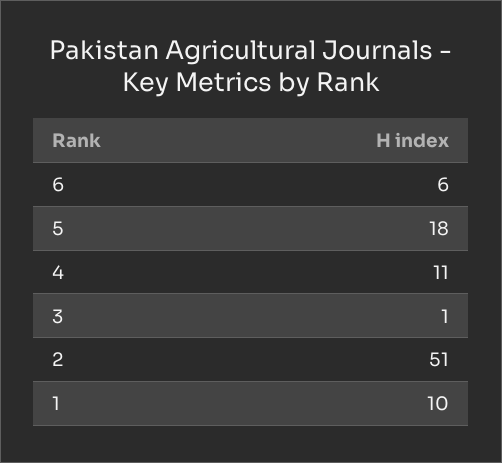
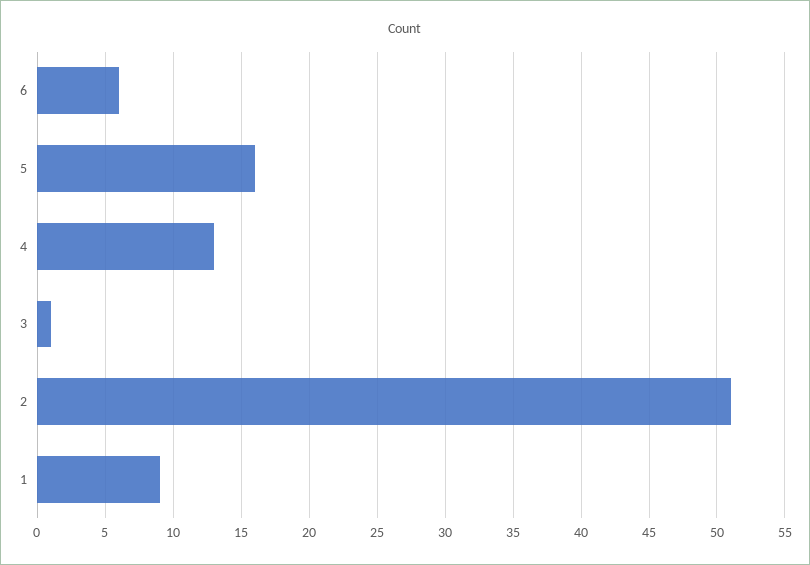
  {
    "6": 6,
-   "5": 18,
+   "5": 16,
-   "4": 11,
+   "4": 13,
    "3": 1,
    "2": 51,
-   "1": 10
+   "1": 9
  }

